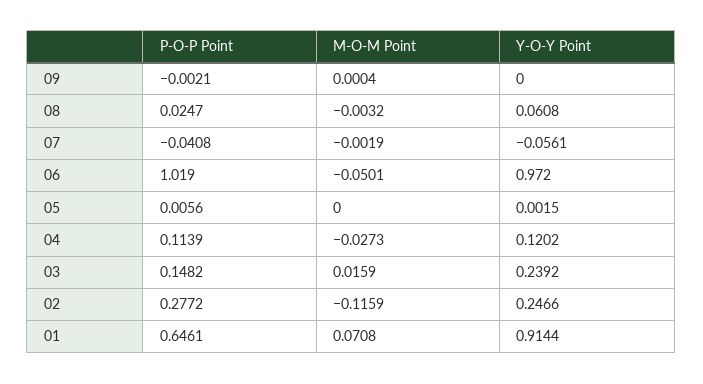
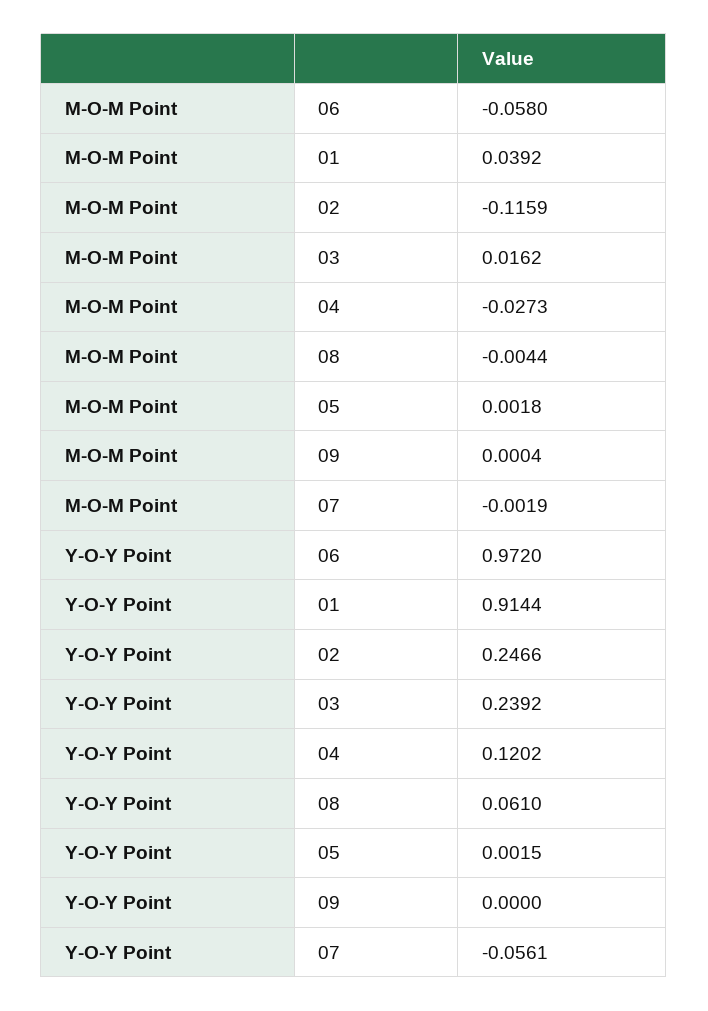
  {
-   "P-O-P Point": {
-     "09": -0.0021,
-     "08": 0.0247,
-     "07": -0.0408,
-     "06": 1.019,
-     "05": 0.0056,
-     "04": 0.1139,
-     "03": 0.1482,
-     "02": 0.2772,
-     "01": 0.6461
-   },
    "M-O-M Point": {
      "09": 0.0004,
-     "08": -0.0032,
+     "08": -0.0044,
      "07": -0.0019,
-     "06": -0.0501,
+     "06": -0.058,
-     "05": 0,
+     "05": 0.0018,
      "04": -0.0273,
-     "03": 0.0159,
+     "03": 0.0162,
      "02": -0.1159,
-     "01": 0.0708
+     "01": 0.0392
    },
    "Y-O-Y Point": {
      "09": 0,
-     "08": 0.0608,
+     "08": 0.061,
      "07": -0.0561,
      "06": 0.972,
      "05": 0.0015,
      "04": 0.1202,
      "03": 0.2392,
      "02": 0.2466,
      "01": 0.9144
    }
  }

